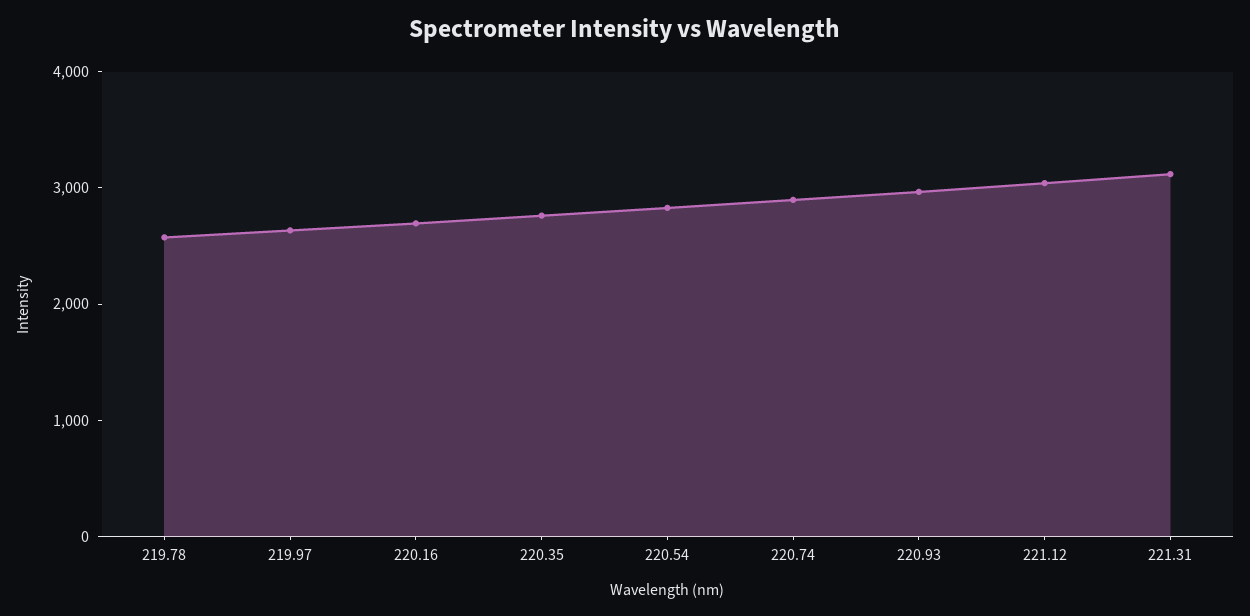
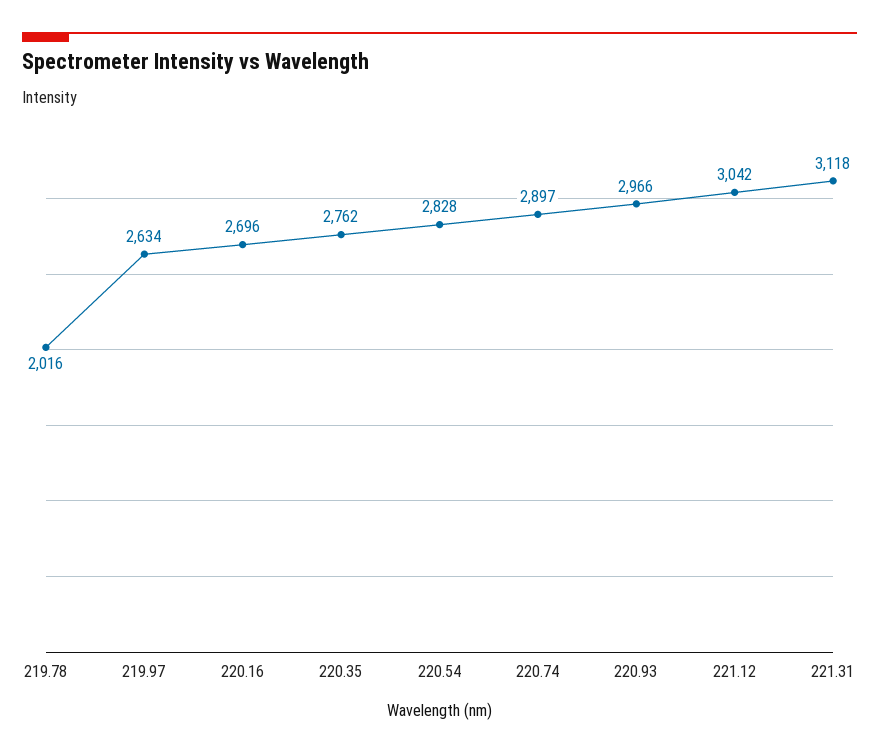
  {
-   "219.78": 2600,
+   "219.78": 2016,
    "219.97": 2634,
    "220.16": 2696,
    "220.35": 2762,
    "220.54": 2828,
    "220.74": 2897,
    "220.93": 2966,
    "221.12": 3042,
    "221.31": 3118
  }

